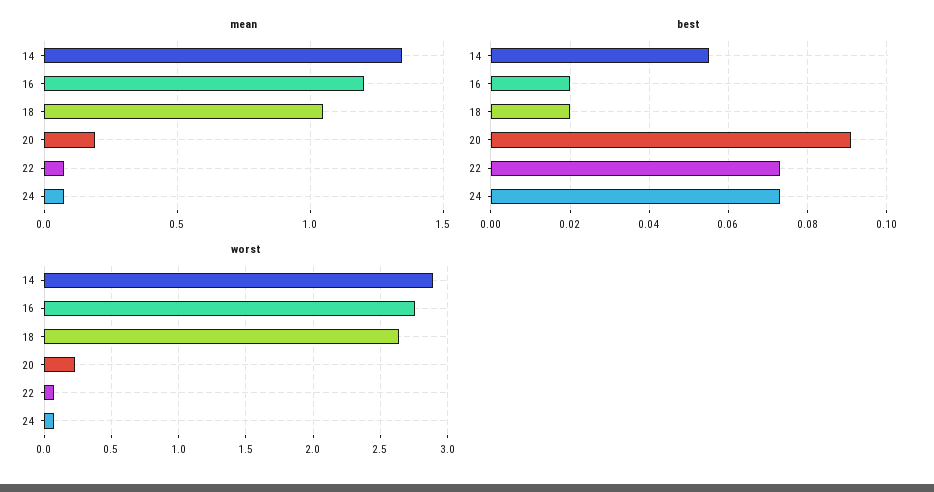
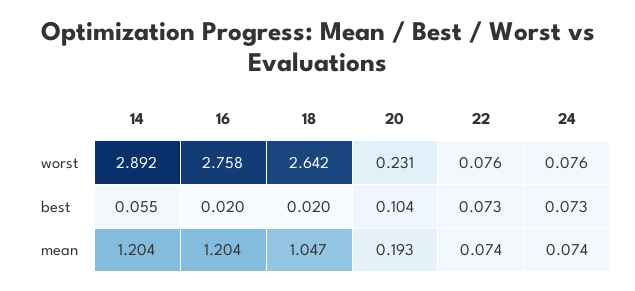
  {
    "mean": {
-     "14": 1.35,
+     "14": 1.204,
      "16": 1.204,
      "18": 1.047,
      "20": 0.193,
      "22": 0.074,
      "24": 0.074
    },
    "best": {
      "14": 0.055,
      "16": 0.02,
      "18": 0.02,
-     "20": 0.09,
+     "20": 0.104,
      "22": 0.073,
      "24": 0.073
    },
    "worst": {
      "14": 2.892,
      "16": 2.758,
      "18": 2.642,
      "20": 0.231,
      "22": 0.076,
      "24": 0.076
    }
  }

